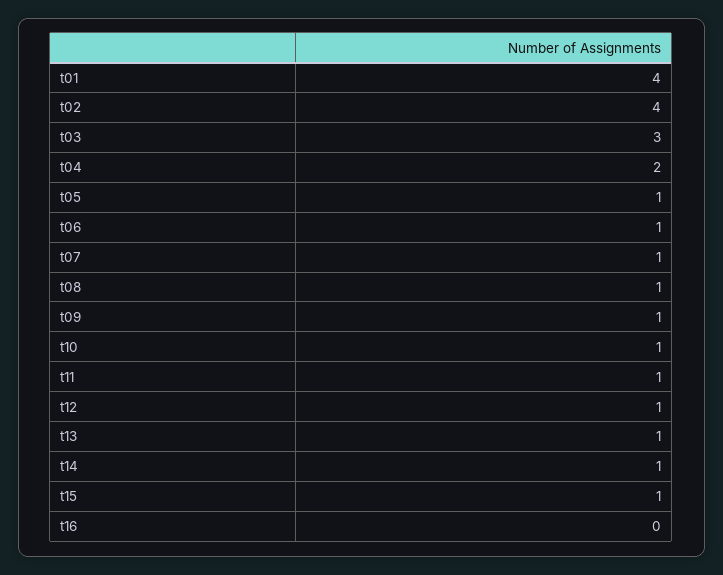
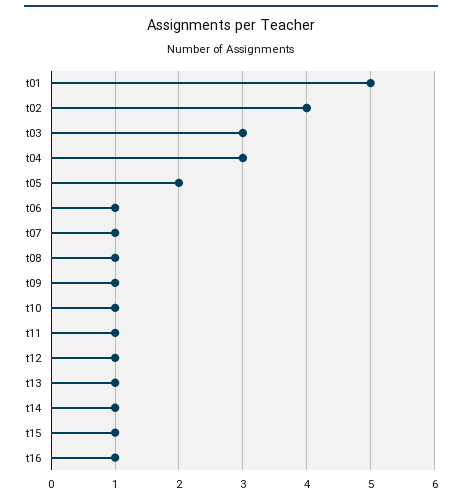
  {
-   "t01": 4,
+   "t01": 5,
    "t02": 4,
    "t03": 3,
-   "t04": 2,
+   "t04": 3,
-   "t05": 1,
+   "t05": 2,
    "t06": 1,
    "t07": 1,
    "t08": 1,
    "t09": 1,
    "t10": 1,
    "t11": 1,
    "t12": 1,
    "t13": 1,
    "t14": 1,
    "t15": 1,
-   "t16": 0
+   "t16": 1
  }

